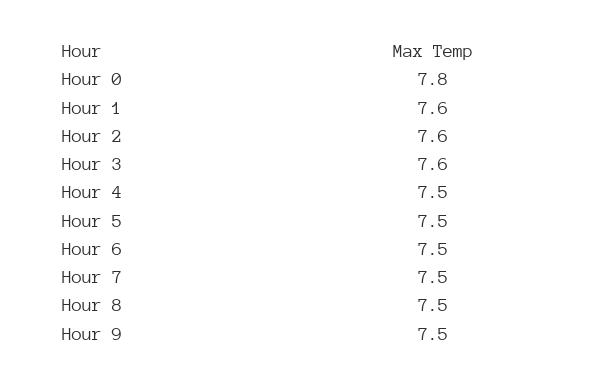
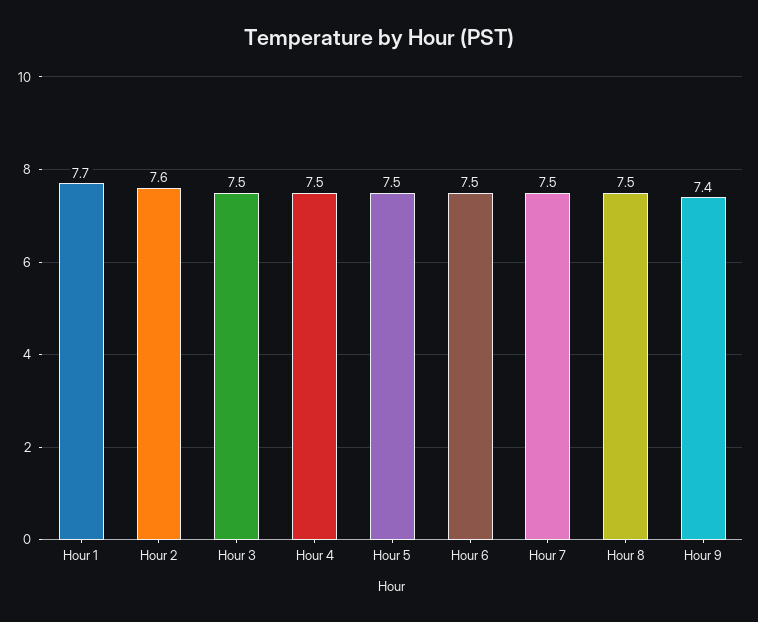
  {
-   "Hour 0": 7.8,
-   "Hour 1": 7.6,
+   "Hour 1": 7.7,
    "Hour 2": 7.6,
-   "Hour 3": 7.6,
+   "Hour 3": 7.5,
    "Hour 4": 7.5,
    "Hour 5": 7.5,
    "Hour 6": 7.5,
    "Hour 7": 7.5,
    "Hour 8": 7.5,
-   "Hour 9": 7.5
+   "Hour 9": 7.4
  }

